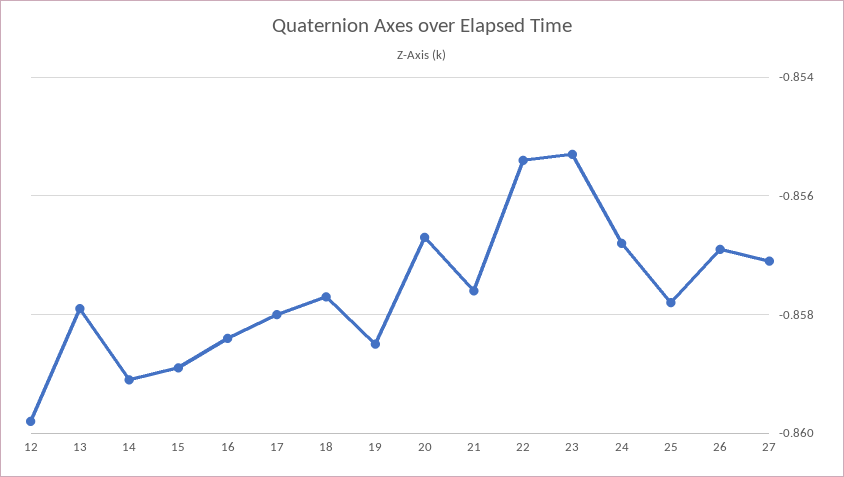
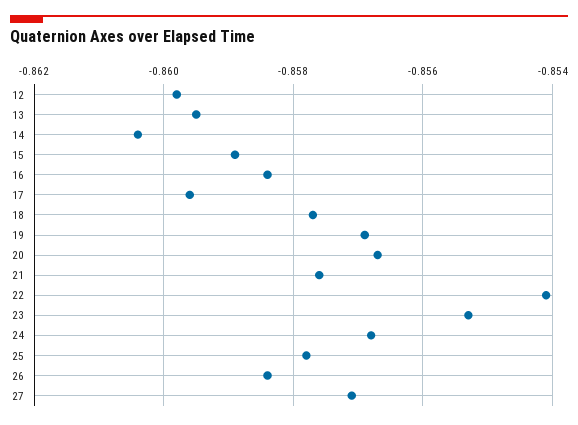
  {
    "12": -0.86,
-   "13": -0.858,
+   "13": -0.8595,
-   "14": -0.859,
+   "14": -0.8605,
    "15": -0.859,
    "16": -0.8585,
-   "17": -0.858,
+   "17": -0.8595,
    "18": -0.8575,
-   "19": -0.8585,
+   "19": -0.857,
    "20": -0.8565,
    "21": -0.8575,
-   "22": -0.8555,
+   "22": -0.854,
    "23": -0.8555,
    "24": -0.857,
    "25": -0.858,
-   "26": -0.857,
+   "26": -0.8585,
    "27": -0.857
  }

